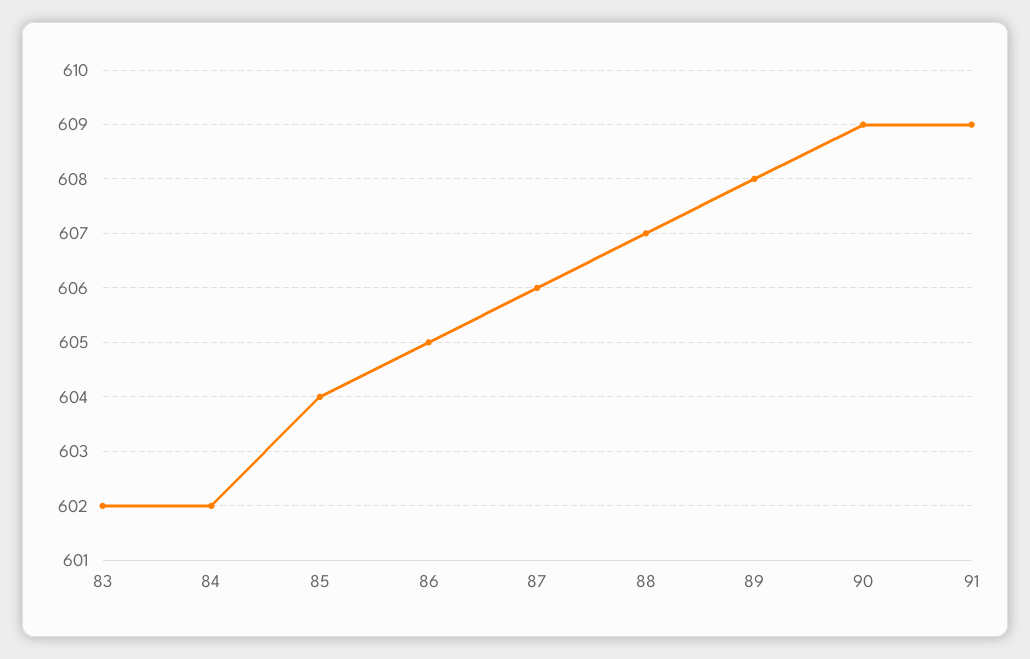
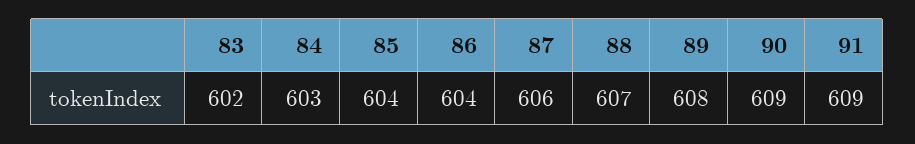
  {
    "83": 602,
-   "84": 602,
+   "84": 603,
    "85": 604,
-   "86": 605,
+   "86": 604,
    "87": 606,
    "88": 607,
    "89": 608,
    "90": 609,
    "91": 609
  }

